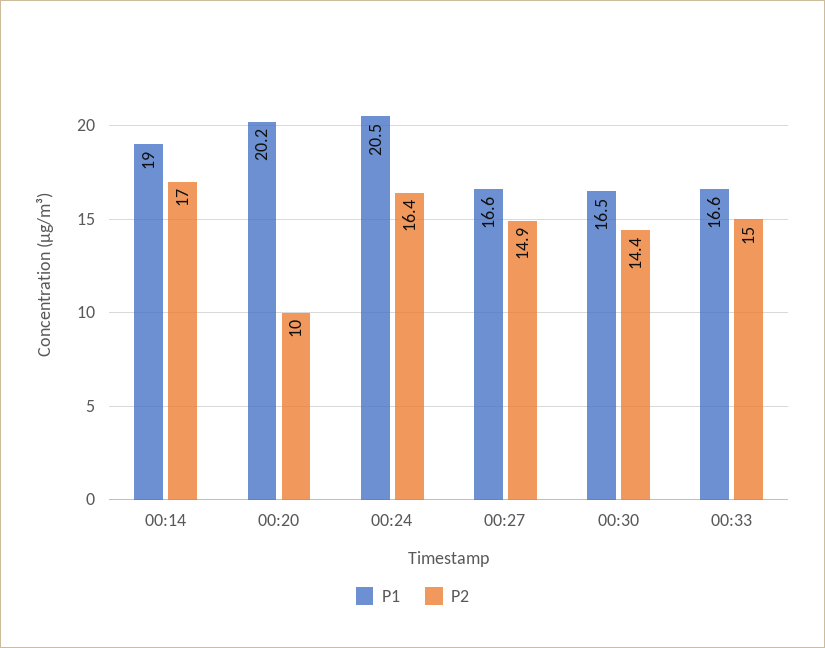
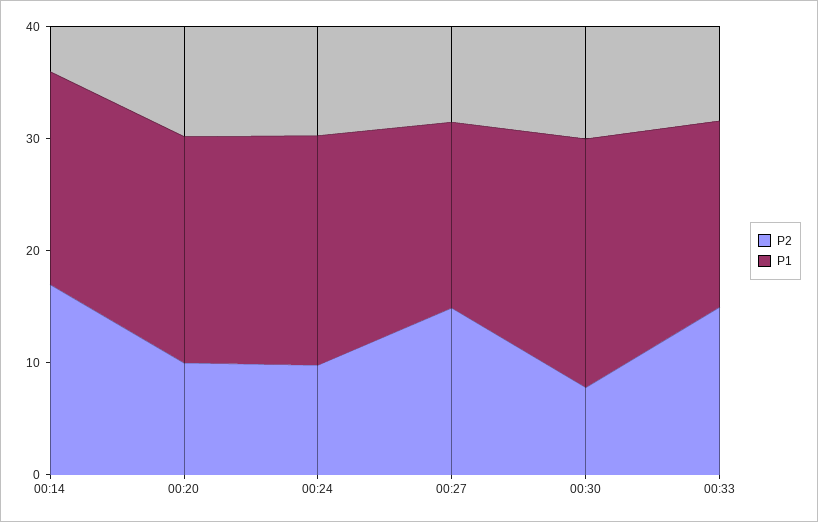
  {
    "P1": {
      "00:14": 19,
      "00:20": 20.2,
      "00:24": 20.5,
      "00:27": 16.6,
-     "00:30": 16.5,
+     "00:30": 22,
      "00:33": 16.6
    },
    "P2": {
      "00:14": 17,
      "00:20": 10,
-     "00:24": 16.4,
+     "00:24": 10,
      "00:27": 14.9,
-     "00:30": 14.4,
+     "00:30": 8,
      "00:33": 15
    }
  }

